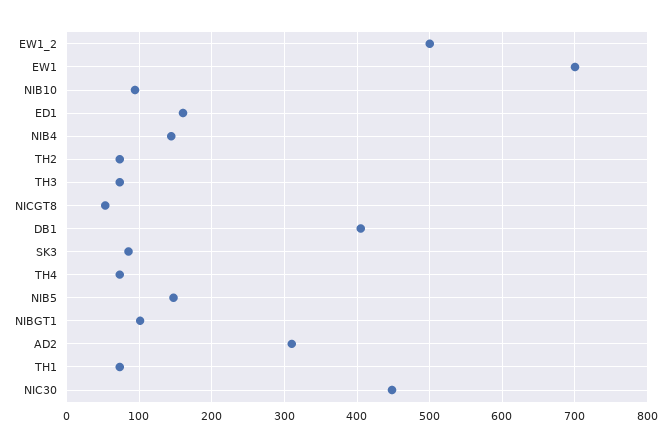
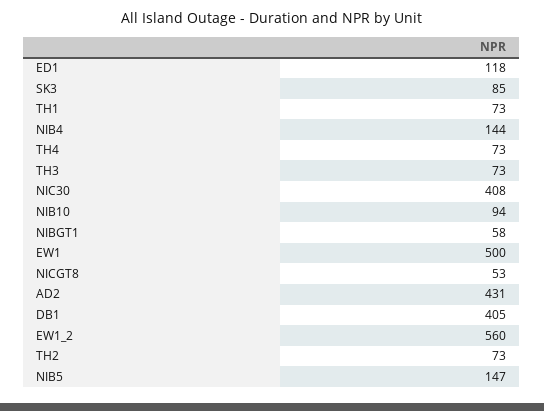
  {
-   "EW1_2": 500,
+   "EW1_2": 560,
-   "EW1": 700,
+   "EW1": 500,
    "NIB10": 94,
-   "ED1": 160,
+   "ED1": 118,
    "NIB4": 144,
    "TH2": 73,
    "TH3": 73,
    "NICGT8": 53,
    "DB1": 405,
    "SK3": 85,
    "TH4": 73,
    "NIB5": 147,
-   "NIBGT1": 100,
+   "NIBGT1": 58,
-   "AD2": 310,
+   "AD2": 431,
    "TH1": 73,
-   "NIC30": 450
+   "NIC30": 408
  }

